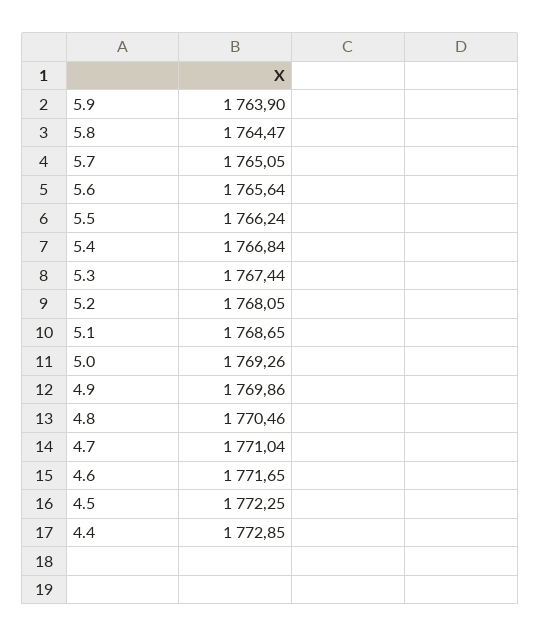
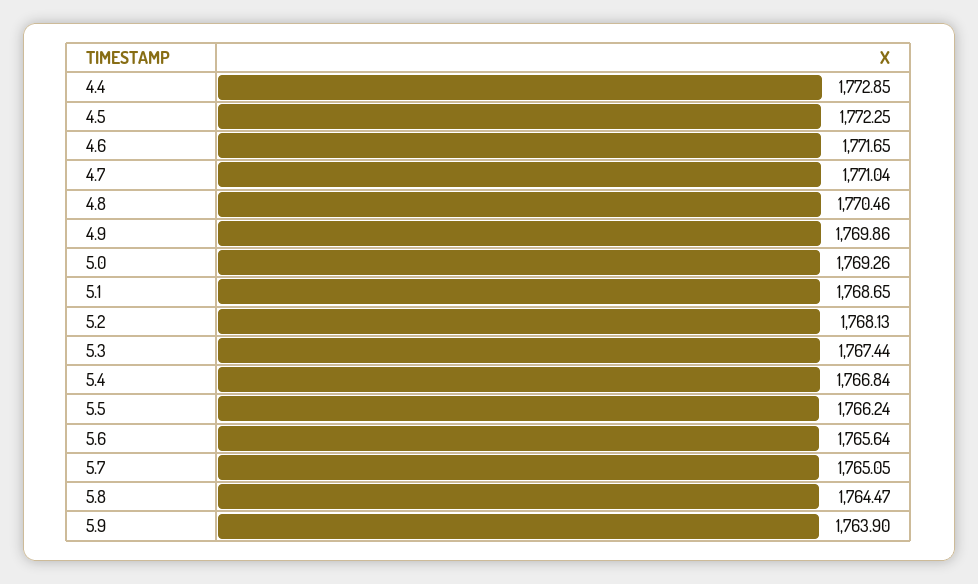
  {
    "5.9": 1763.9,
    "5.8": 1764.47,
    "5.7": 1765.05,
    "5.6": 1765.64,
    "5.5": 1766.24,
    "5.4": 1766.84,
    "5.3": 1767.44,
-   "5.2": 1768.05,
+   "5.2": 1768.13,
    "5.1": 1768.65,
    "5.0": 1769.26,
    "4.9": 1769.86,
    "4.8": 1770.46,
    "4.7": 1771.04,
    "4.6": 1771.65,
    "4.5": 1772.25,
    "4.4": 1772.85
  }

